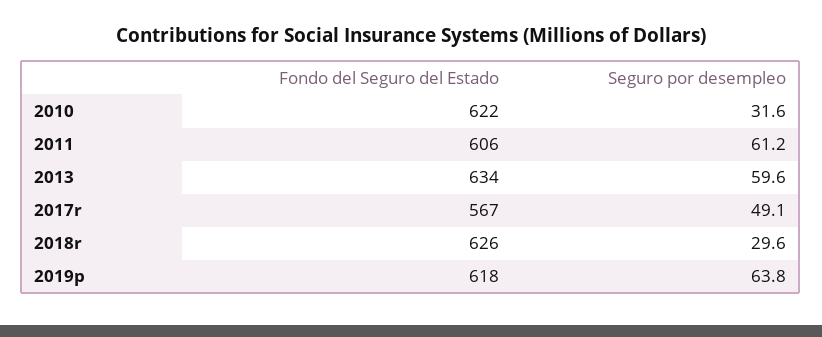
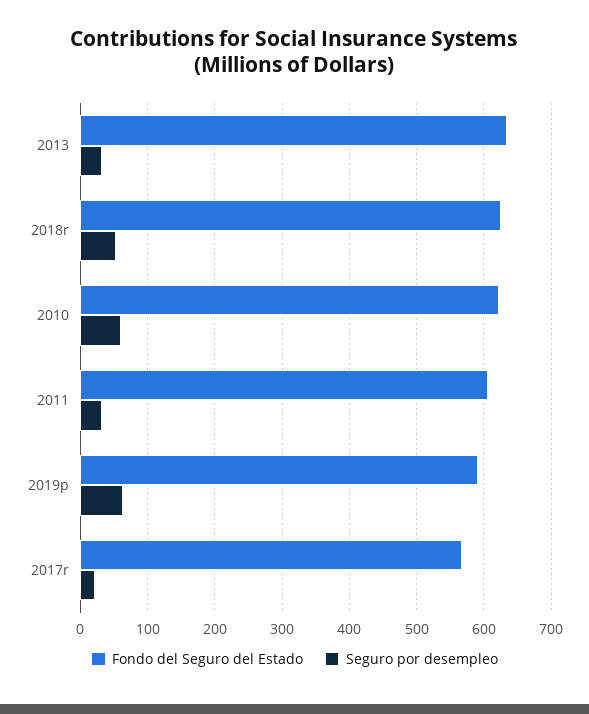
  {
    "Fondo del Seguro del Estado": {
      "2010": 622,
      "2011": 606,
      "2013": 634,
      "2017r": 567,
      "2018r": 626,
-     "2019p": 618
+     "2019p": 590
    },
    "Seguro por desempleo": {
-     "2010": 31.6,
+     "2010": 60,
-     "2011": 61.2,
+     "2011": 30,
-     "2013": 59.6,
+     "2013": 30,
-     "2017r": 49.1,
+     "2017r": 20,
-     "2018r": 29.6,
+     "2018r": 50,
      "2019p": 63.8
    }
  }

